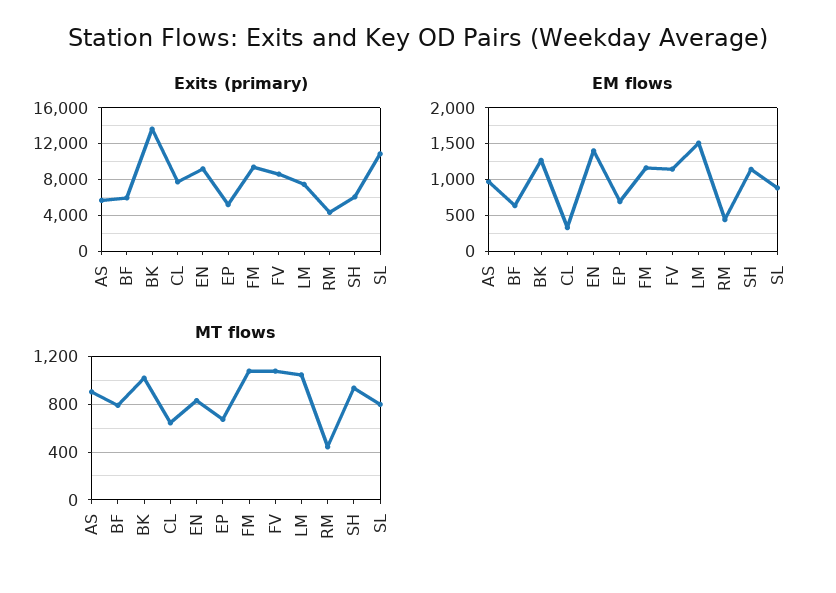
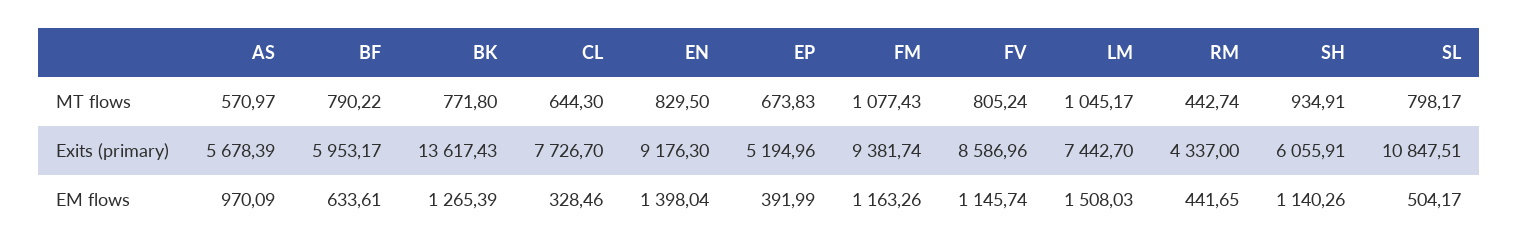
  {
    "Exits (primary)": {
      "AS": 5678.39,
      "BF": 5953.17,
      "BK": 13617.43,
      "CL": 7726.7,
      "EN": 9176.3,
      "EP": 5194.96,
      "FM": 9381.74,
      "FV": 8586.96,
      "LM": 7442.7,
      "RM": 4337,
      "SH": 6055.91,
      "SL": 10847.51
    },
    "EM flows": {
      "AS": 970.09,
      "BF": 633.61,
      "BK": 1265.39,
      "CL": 328.46,
      "EN": 1398.04,
-     "EP": 700,
+     "EP": 391.99,
      "FM": 1163.26,
      "FV": 1145.74,
      "LM": 1508.03,
      "RM": 441.65,
      "SH": 1140.26,
-     "SL": 900
+     "SL": 504.17
    },
    "MT flows": {
-     "AS": 900,
+     "AS": 570.97,
      "BF": 790.22,
-     "BK": 1000,
+     "BK": 771.8,
      "CL": 644.3,
      "EN": 829.5,
      "EP": 673.83,
      "FM": 1077.43,
-     "FV": 1100,
+     "FV": 805.24,
      "LM": 1045.17,
      "RM": 442.74,
      "SH": 934.91,
      "SL": 798.17
    }
  }

